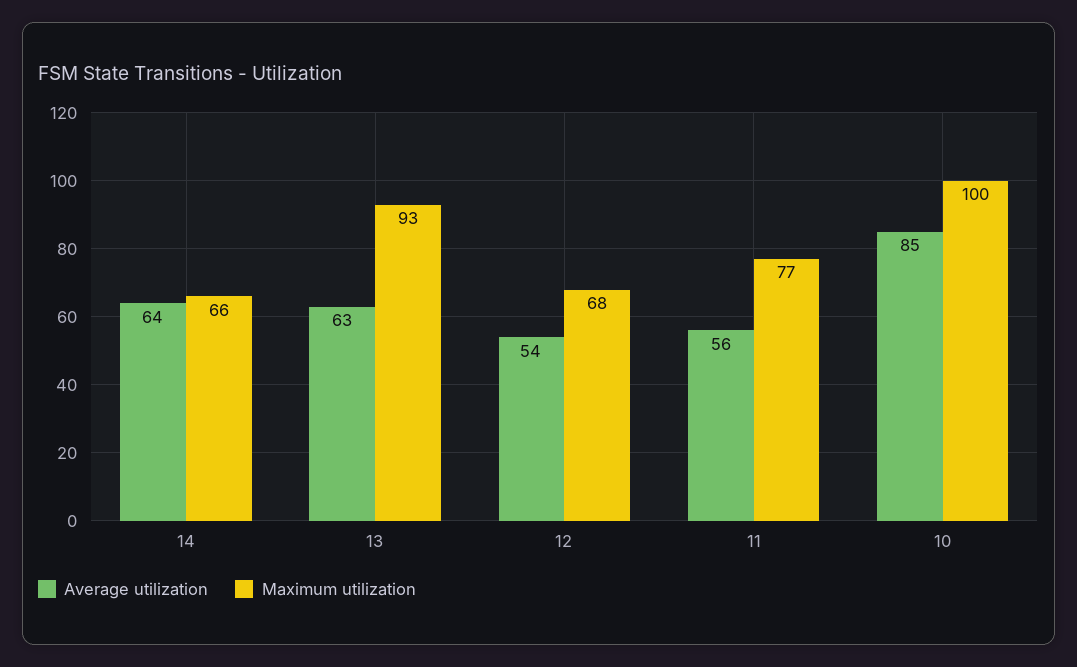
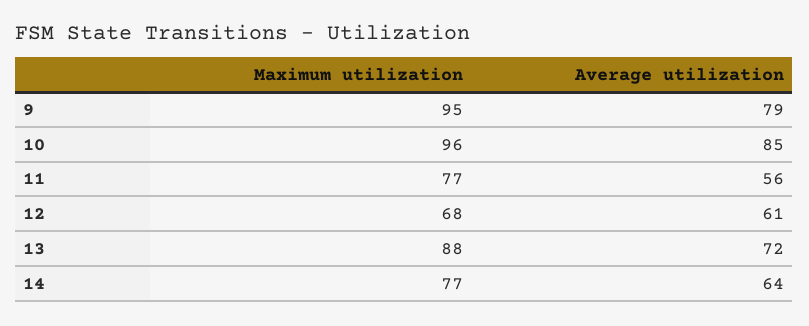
  {
    "Average utilization": {
      "14": 64,
-     "13": 63,
+     "13": 72,
-     "12": 54,
+     "12": 61,
      "11": 56,
-     "10": 85
+     "10": 85,
+     "9": 79
    },
    "Maximum utilization": {
-     "14": 66,
+     "14": 77,
-     "13": 93,
+     "13": 88,
      "12": 68,
      "11": 77,
-     "10": 100
+     "10": 96,
+     "9": 95
    }
  }

